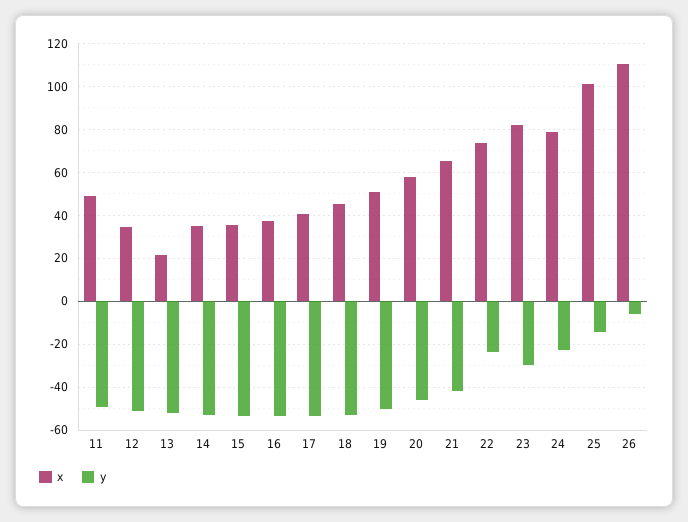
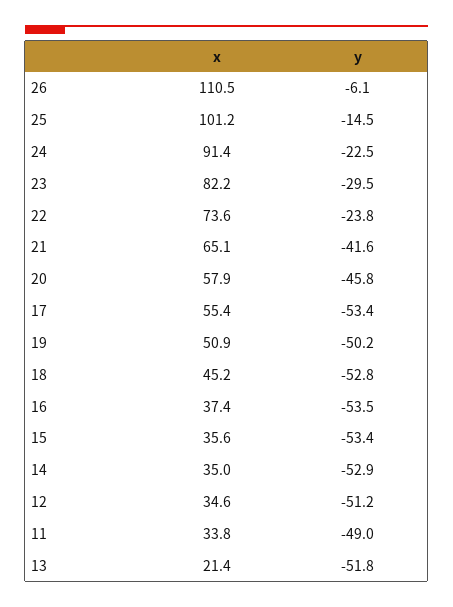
  {
    "x": {
-     "11": 50,
+     "11": 33.8,
      "12": 34.6,
      "13": 21.4,
      "14": 35,
      "15": 35.6,
      "16": 37.4,
-     "17": 40,
+     "17": 55.4,
      "18": 45.2,
      "19": 50.9,
      "20": 57.9,
      "21": 65.1,
      "22": 73.6,
      "23": 82.2,
-     "24": 80,
+     "24": 91.4,
      "25": 101.2,
      "26": 110.5
    },
    "y": {
      "11": -49,
      "12": -51.2,
      "13": -51.8,
      "14": -52.9,
      "15": -53.4,
      "16": -53.5,
      "17": -53.4,
      "18": -52.8,
      "19": -50.2,
      "20": -45.8,
      "21": -41.6,
      "22": -23.8,
      "23": -29.5,
      "24": -22.5,
      "25": -14.5,
      "26": -6.1
    }
  }

